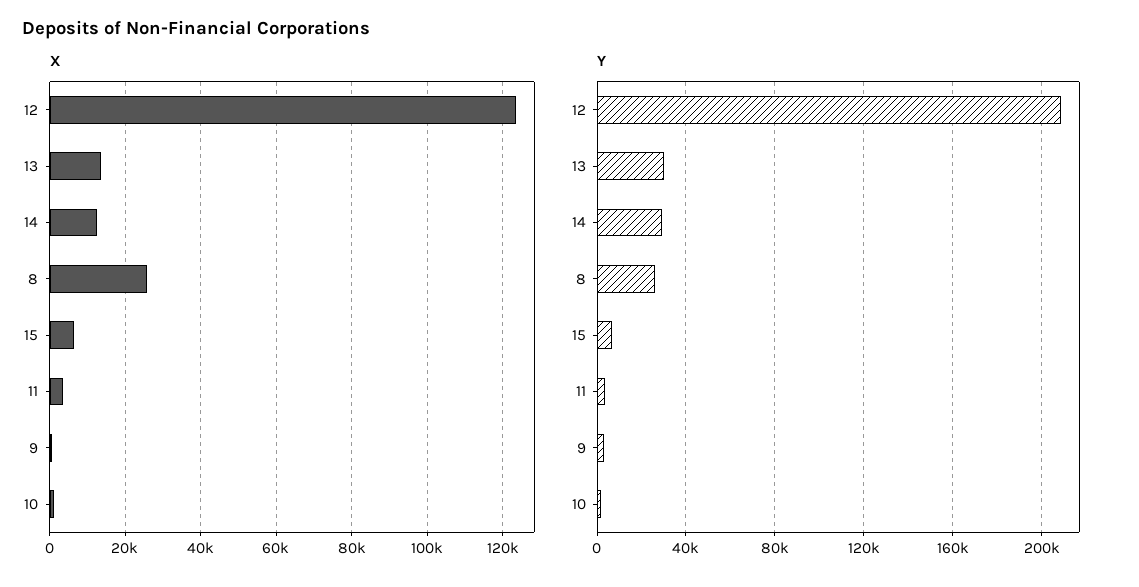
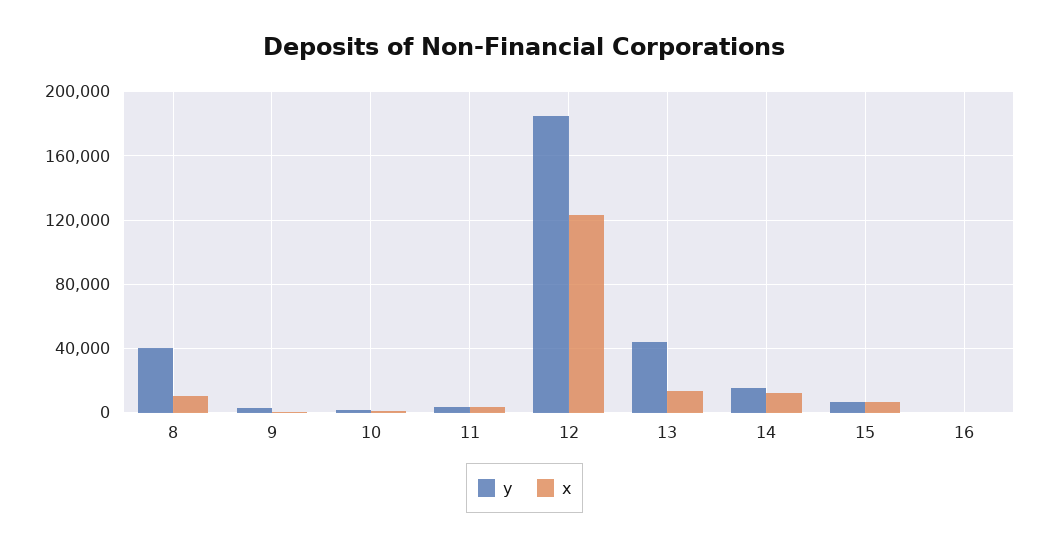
  {
    "X": {
      "12": 124000,
      "13": 14000,
      "14": 12000,
-     "8": 26000,
+     "8": 10000,
      "15": 6000,
      "11": 4000,
      "9": 0,
-     "10": 0
+     "10": 0,
+     "16": 0
    },
    "Y": {
-     "12": 210000,
+     "12": 185000,
-     "13": 30000,
+     "13": 45000,
-     "14": 30000,
+     "14": 15000,
-     "8": 25000,
+     "8": 40000,
      "15": 5000,
      "11": 5000,
      "9": 5000,
-     "10": 0
+     "10": 0,
+     "16": 0
    }
  }

